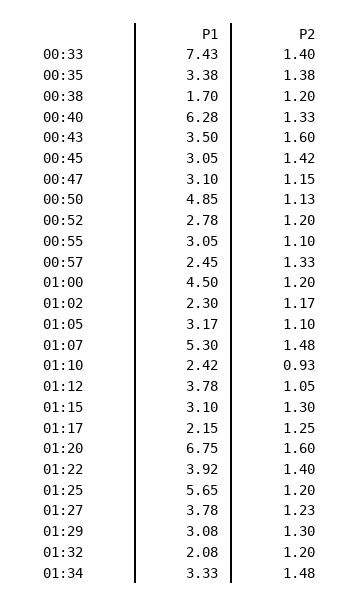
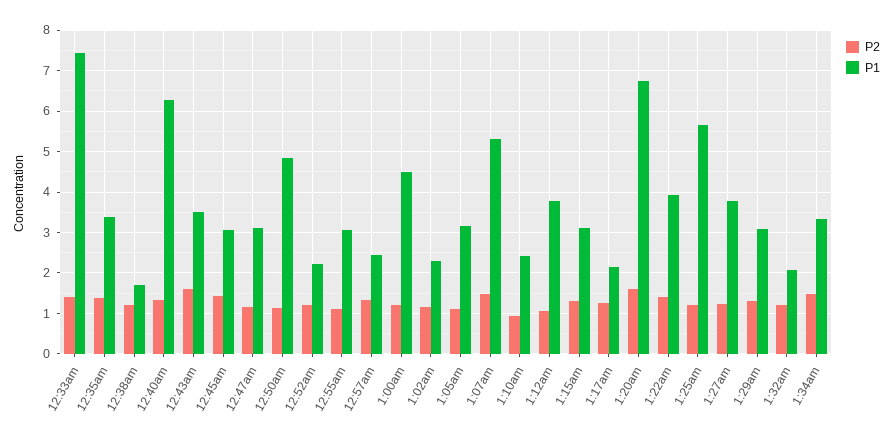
  {
    "P1": {
      "00:33": 7.43,
      "00:35": 3.38,
      "00:38": 1.7,
      "00:40": 6.28,
      "00:43": 3.5,
      "00:45": 3.05,
      "00:47": 3.1,
      "00:50": 4.85,
-     "00:52": 2.78,
+     "00:52": 2.2,
      "00:55": 3.05,
      "00:57": 2.45,
      "01:00": 4.5,
      "01:02": 2.3,
      "01:05": 3.17,
      "01:07": 5.3,
      "01:10": 2.42,
      "01:12": 3.78,
      "01:15": 3.1,
      "01:17": 2.15,
      "01:20": 6.75,
      "01:22": 3.92,
      "01:25": 5.65,
      "01:27": 3.78,
      "01:29": 3.08,
      "01:32": 2.08,
      "01:34": 3.33
    },
    "P2": {
      "00:33": 1.4,
      "00:35": 1.38,
      "00:38": 1.2,
      "00:40": 1.33,
      "00:43": 1.6,
      "00:45": 1.42,
      "00:47": 1.15,
      "00:50": 1.13,
      "00:52": 1.2,
      "00:55": 1.1,
      "00:57": 1.33,
      "01:00": 1.2,
      "01:02": 1.17,
      "01:05": 1.1,
      "01:07": 1.48,
      "01:10": 0.93,
      "01:12": 1.05,
      "01:15": 1.3,
      "01:17": 1.25,
      "01:20": 1.6,
      "01:22": 1.4,
      "01:25": 1.2,
      "01:27": 1.23,
      "01:29": 1.3,
      "01:32": 1.2,
      "01:34": 1.48
    }
  }

